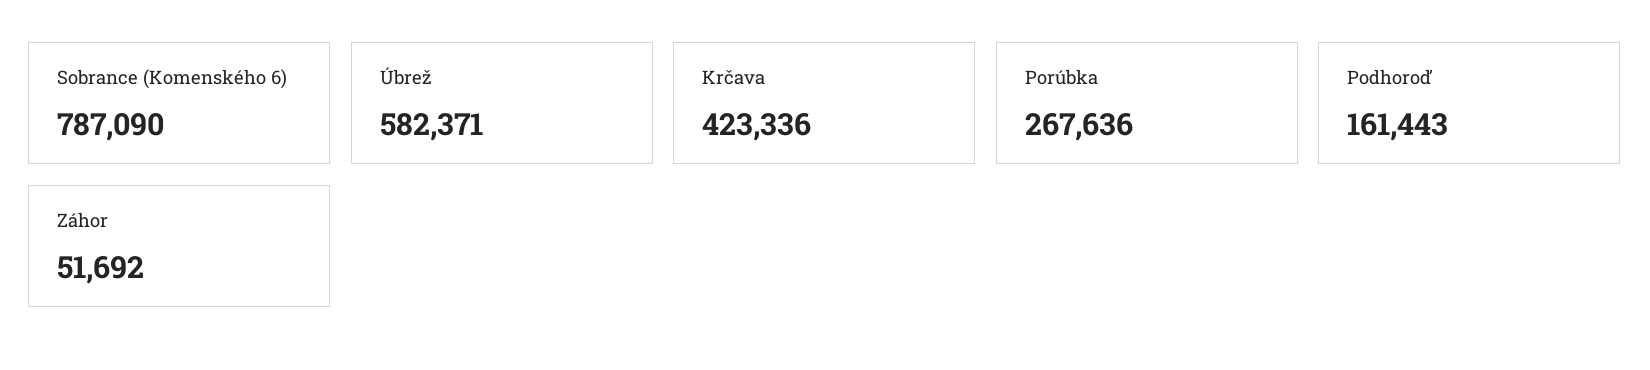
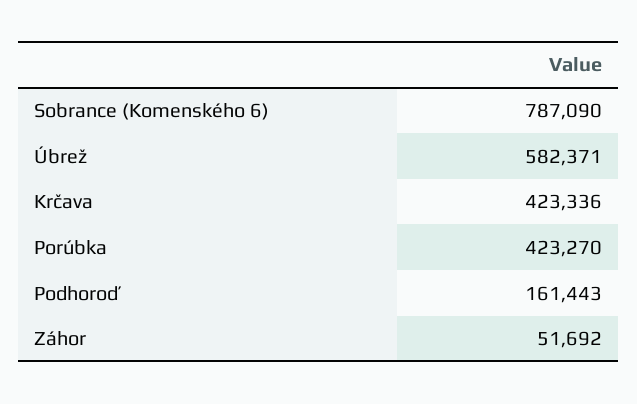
  {
    "Sobrance (Komenského 6)": 787090,
    "Úbrež": 582371,
    "Krčava": 423336,
-   "Porúbka": 267636,
+   "Porúbka": 423270,
    "Podhoroď": 161443,
    "Záhor": 51692
  }

